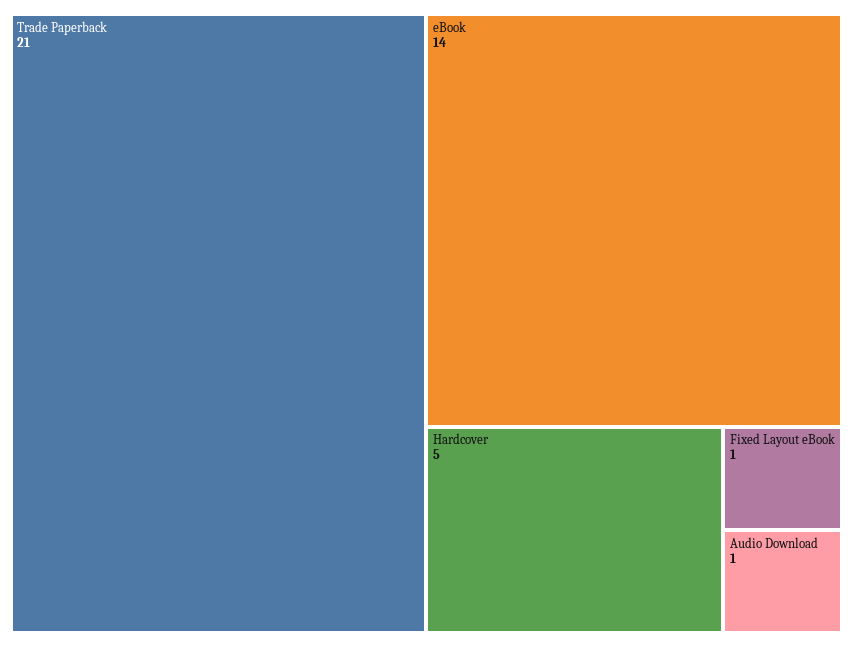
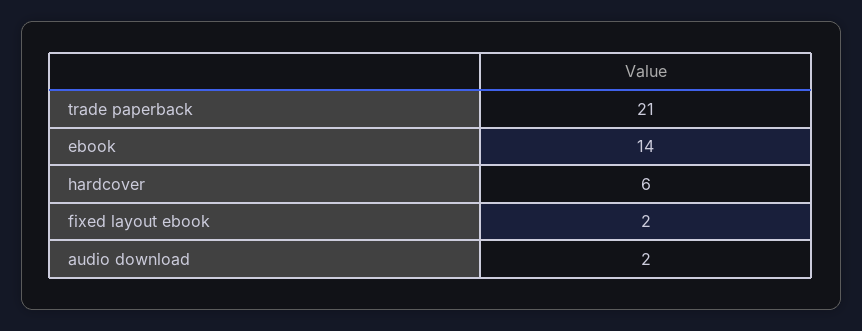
  {
    "Trade Paperback": 21,
    "eBook": 14,
-   "Hardcover": 5,
+   "Hardcover": 6,
-   "Fixed Layout eBook": 1,
+   "Fixed Layout eBook": 2,
-   "Audio Download": 1
+   "Audio Download": 2
  }

